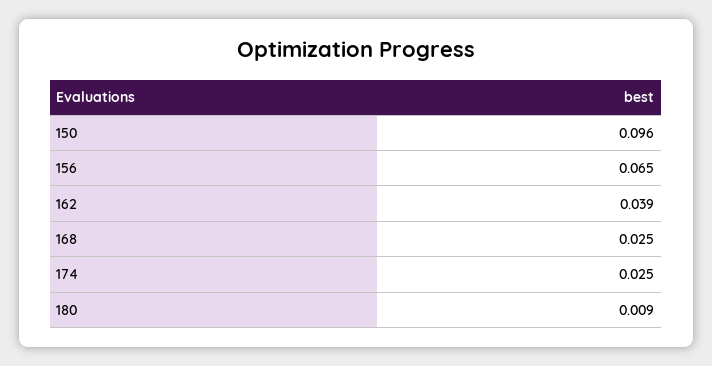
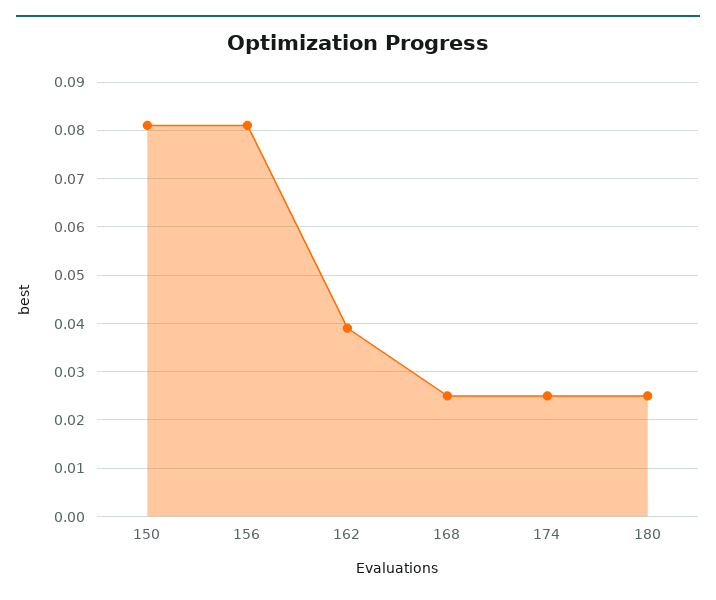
  {
-   "150": 0.096,
+   "150": 0.08,
-   "156": 0.065,
+   "156": 0.08,
    "162": 0.039,
    "168": 0.025,
    "174": 0.025,
-   "180": 0.009
+   "180": 0.025
  }

